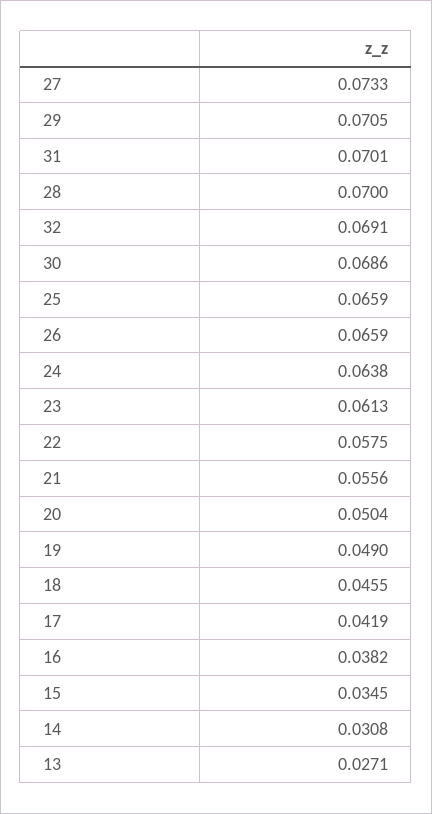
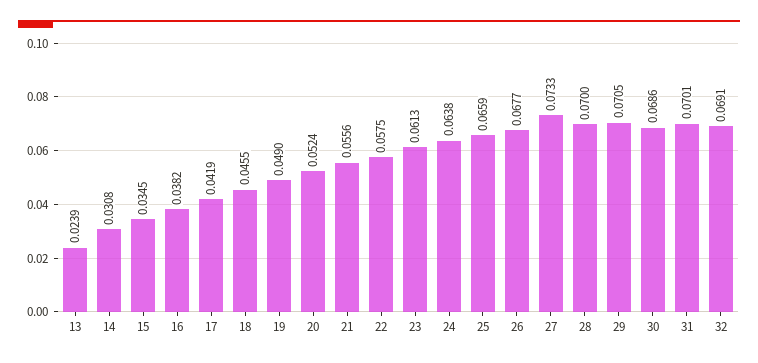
  {
    "27": 0.0733,
    "29": 0.0705,
    "31": 0.0701,
    "28": 0.07,
    "32": 0.0691,
    "30": 0.0686,
    "25": 0.0659,
-   "26": 0.0659,
+   "26": 0.0677,
    "24": 0.0638,
    "23": 0.0613,
    "22": 0.0575,
    "21": 0.0556,
-   "20": 0.0504,
+   "20": 0.0524,
    "19": 0.049,
    "18": 0.0455,
    "17": 0.0419,
    "16": 0.0382,
    "15": 0.0345,
    "14": 0.0308,
-   "13": 0.0271
+   "13": 0.0239
  }

